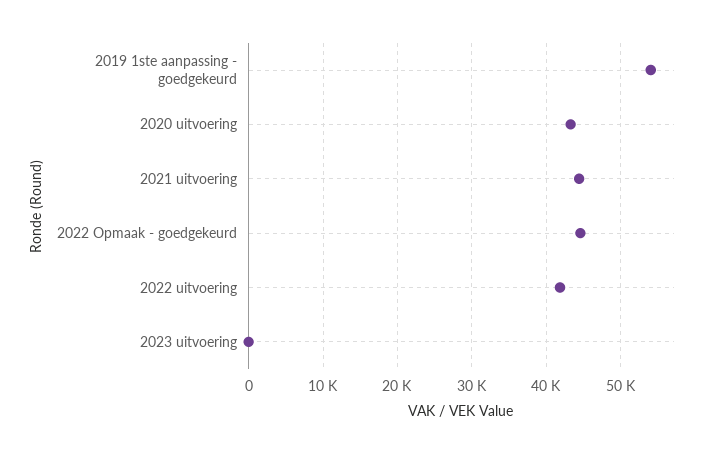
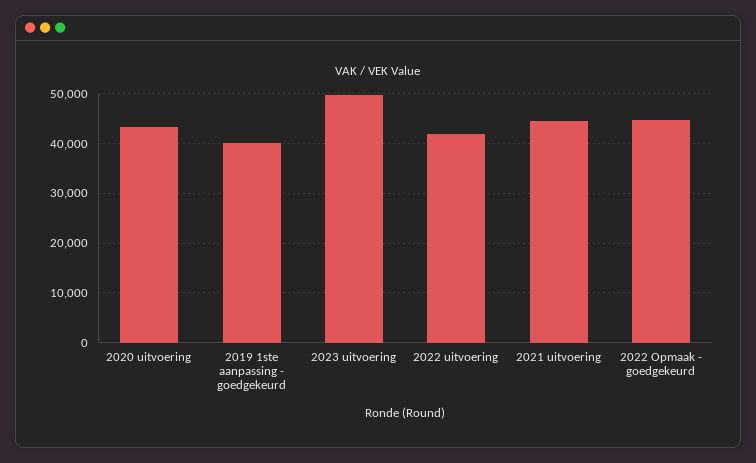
  {
-   "2019 1ste aanpassing - goedgekeurd": 54000,
+   "2019 1ste aanpassing - goedgekeurd": 40000,
    "2020 uitvoering": 43000,
    "2021 uitvoering": 44000,
    "2022 Opmaak - goedgekeurd": 45000,
    "2022 uitvoering": 42000,
-   "2023 uitvoering": 0
+   "2023 uitvoering": 50000
  }

